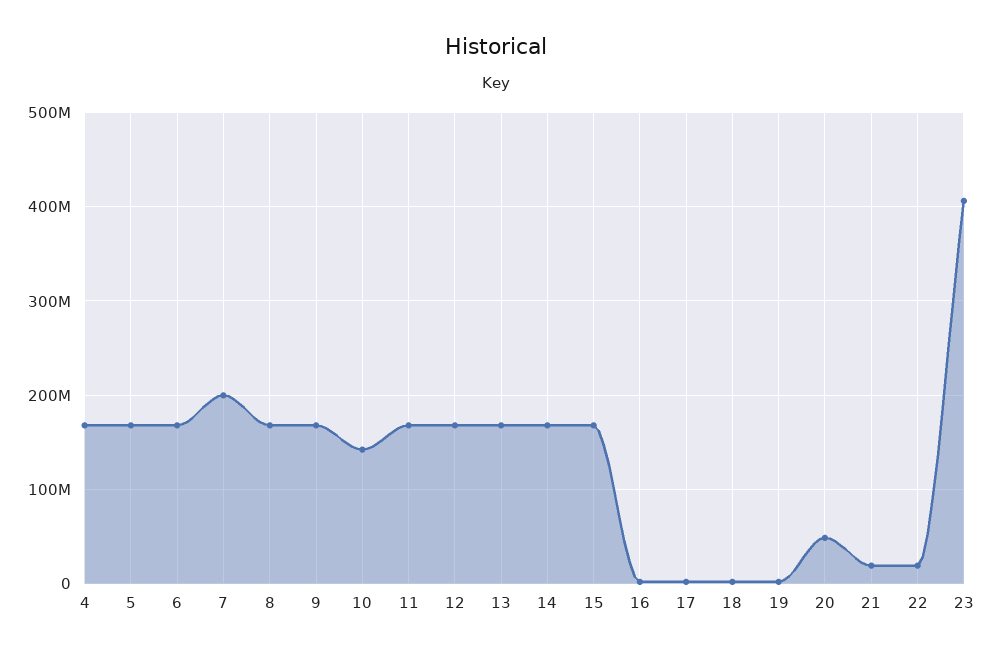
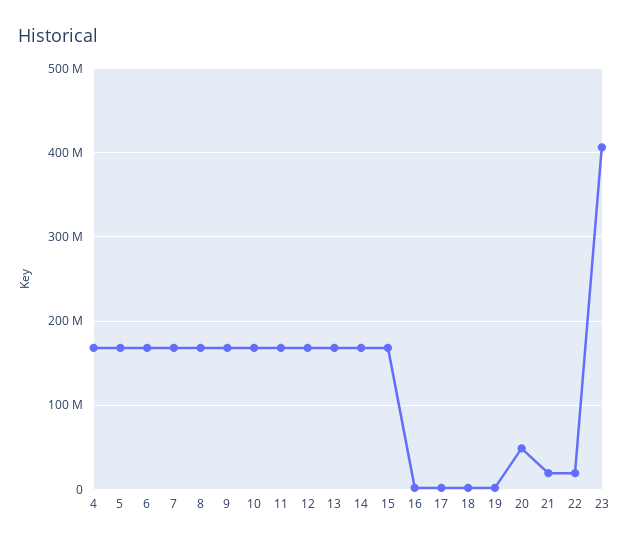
  {
    "4": 170000000,
    "5": 170000000,
    "6": 170000000,
-   "7": 200000000,
+   "7": 170000000,
    "8": 170000000,
    "9": 170000000,
-   "10": 140000000,
+   "10": 170000000,
    "11": 170000000,
    "12": 170000000,
    "13": 170000000,
    "14": 170000000,
    "15": 170000000,
    "16": 0,
    "17": 0,
    "18": 0,
    "19": 0,
    "20": 50000000,
    "21": 20000000,
    "22": 20000000,
    "23": 410000000
  }

